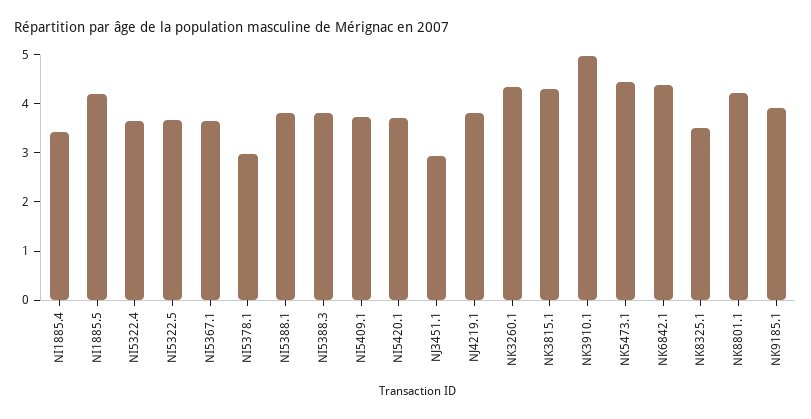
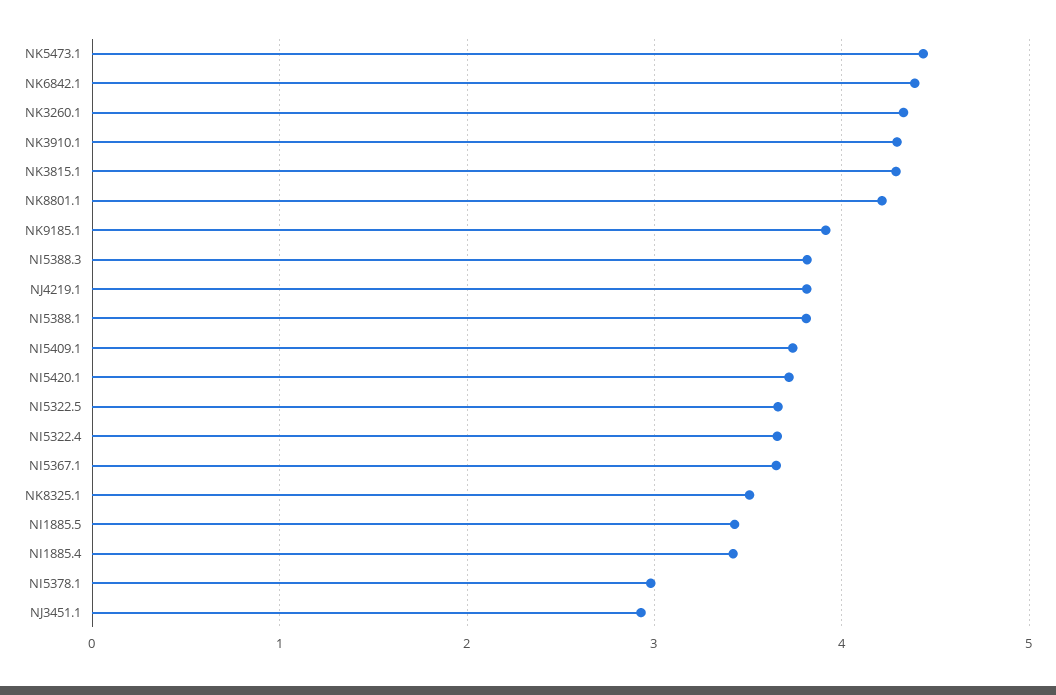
  {
    "NI1885.4": 3.4,
-   "NI1885.5": 4.2,
+   "NI1885.5": 3.4,
    "NI5322.4": 3.7,
    "NI5322.5": 3.7,
    "NI5367.1": 3.7,
    "NI5378.1": 3,
    "NI5388.1": 3.8,
    "NI5388.3": 3.8,
    "NI5409.1": 3.7,
    "NI5420.1": 3.7,
    "NJ3451.1": 2.9,
    "NJ4219.1": 3.8,
    "NK3260.1": 4.3,
    "NK3815.1": 4.3,
-   "NK3910.1": 5,
+   "NK3910.1": 4.3,
    "NK5473.1": 4.4,
    "NK6842.1": 4.4,
    "NK8325.1": 3.5,
    "NK8801.1": 4.2,
    "NK9185.1": 3.9
  }

